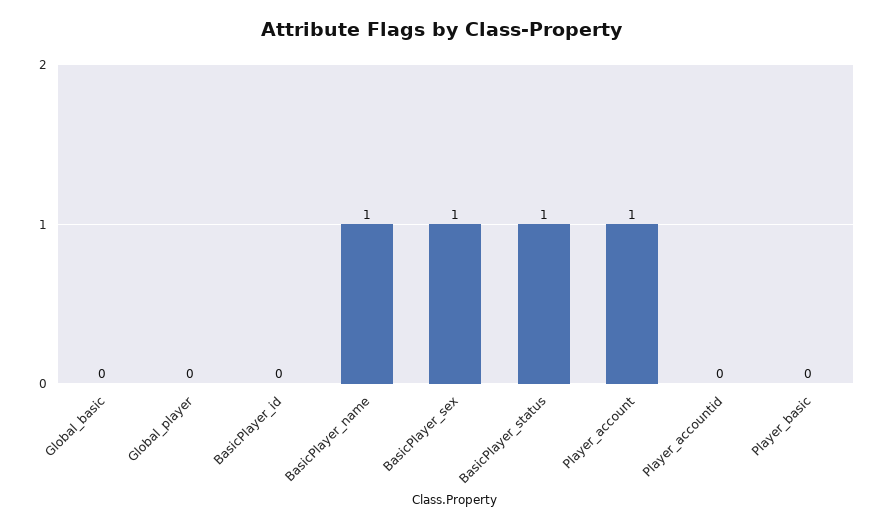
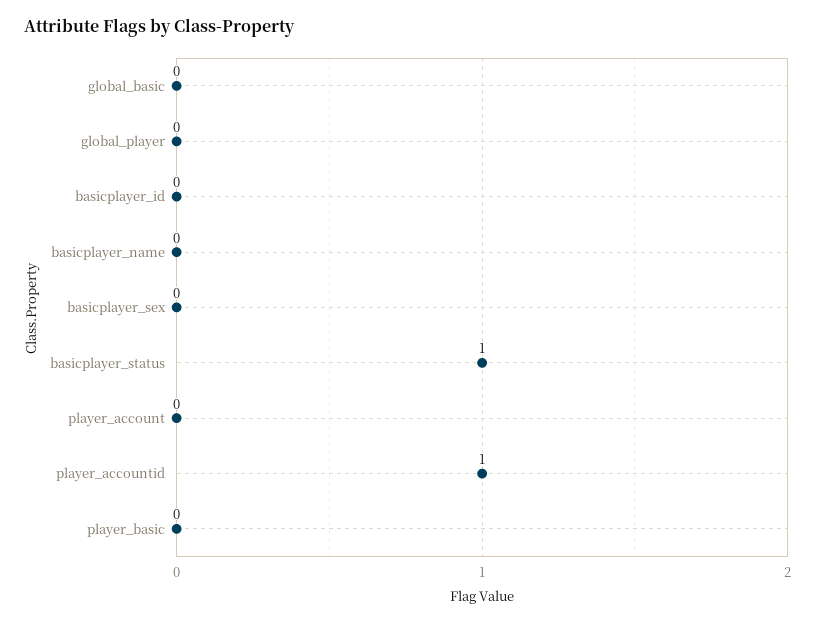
  {
    "Global_basic": 0,
    "Global_player": 0,
    "BasicPlayer_id": 0,
-   "BasicPlayer_name": 1,
+   "BasicPlayer_name": 0,
-   "BasicPlayer_sex": 1,
+   "BasicPlayer_sex": 0,
    "BasicPlayer_status": 1,
-   "Player_account": 1,
+   "Player_account": 0,
-   "Player_accountid": 0,
+   "Player_accountid": 1,
    "Player_basic": 0
  }

